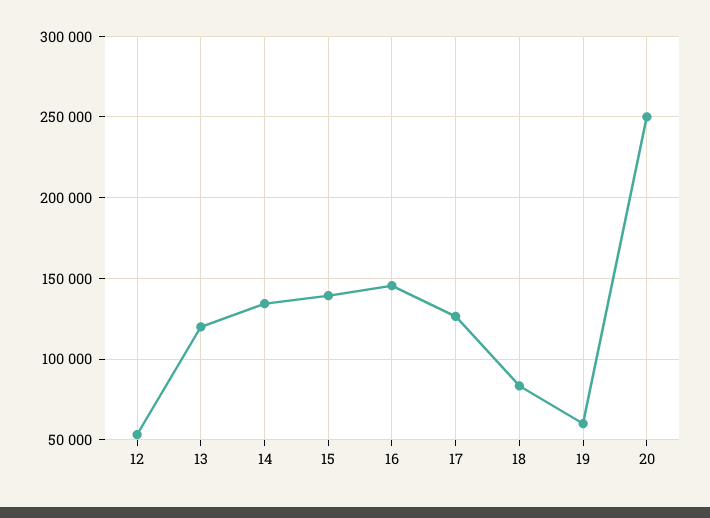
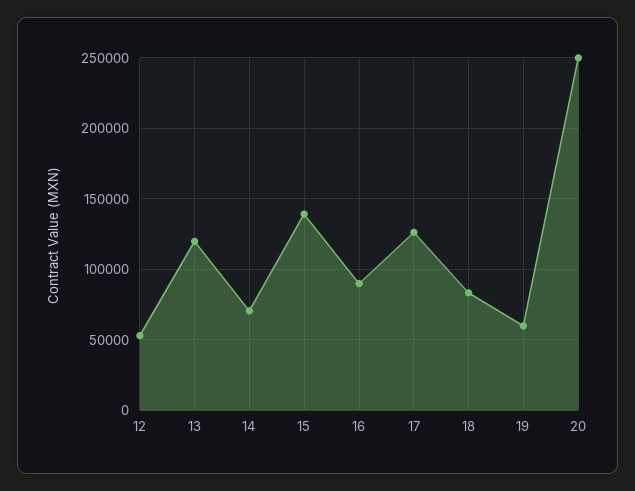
  {
    "12": 55000,
    "13": 120000,
-   "14": 135000,
+   "14": 70000,
    "15": 140000,
-   "16": 145000,
+   "16": 90000,
    "17": 125000,
    "18": 85000,
    "19": 60000,
    "20": 250000
  }

